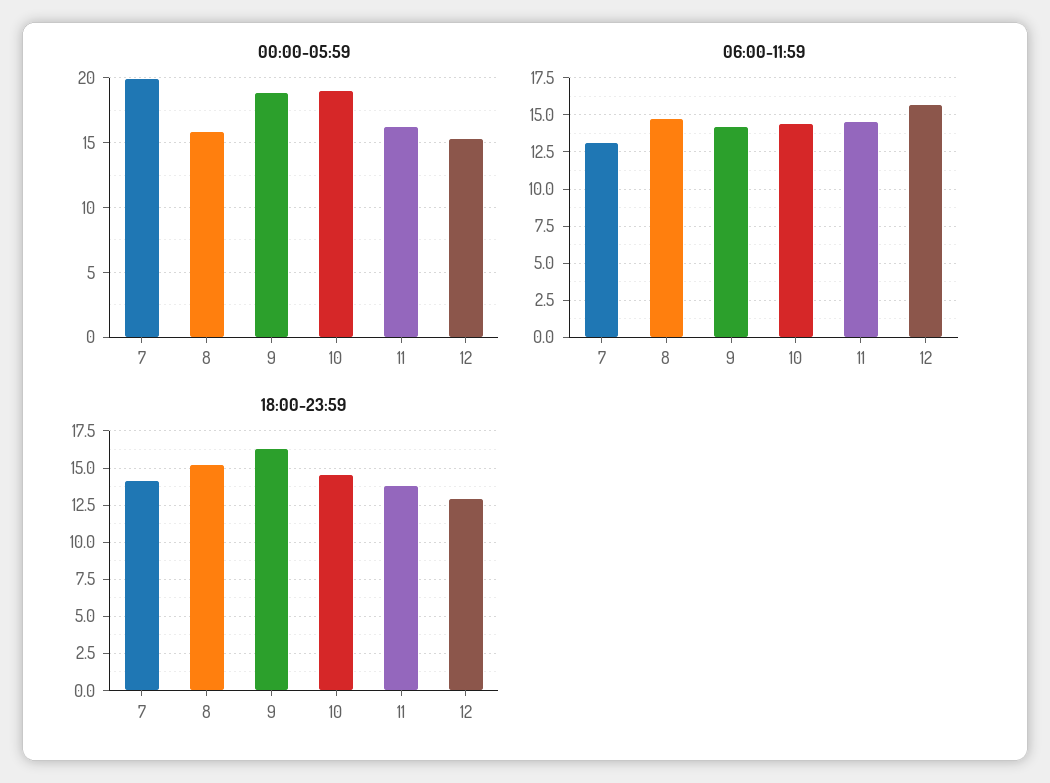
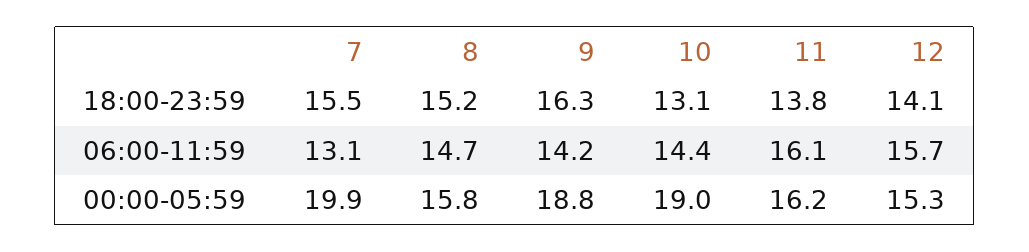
  {
    "00:00-05:59": {
      "7": 19.9,
      "8": 15.8,
      "9": 18.8,
      "10": 19,
      "11": 16.2,
      "12": 15.3
    },
    "06:00-11:59": {
      "7": 13.1,
      "8": 14.7,
      "9": 14.2,
      "10": 14.4,
-     "11": 14.5,
+     "11": 16.1,
      "12": 15.7
    },
    "18:00-23:59": {
-     "7": 14,
+     "7": 15.5,
      "8": 15.2,
      "9": 16.3,
-     "10": 14.5,
+     "10": 13.1,
      "11": 13.8,
-     "12": 13
+     "12": 14.1
    }
  }

